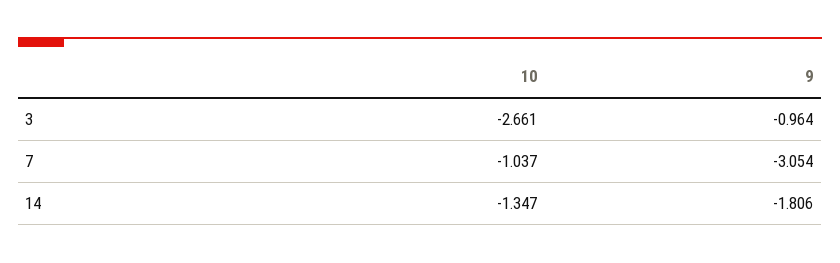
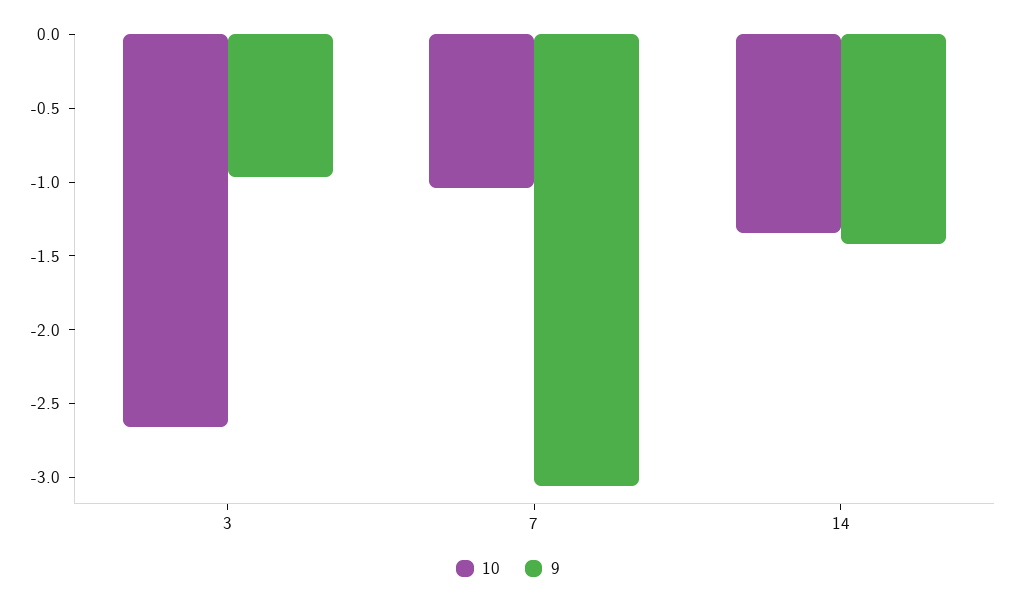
  {
    "10": {
      "3": -2.661,
      "7": -1.037,
      "14": -1.347
    },
    "9": {
      "3": -0.964,
      "7": -3.054,
-     "14": -1.806
+     "14": -1.4
    }
  }

